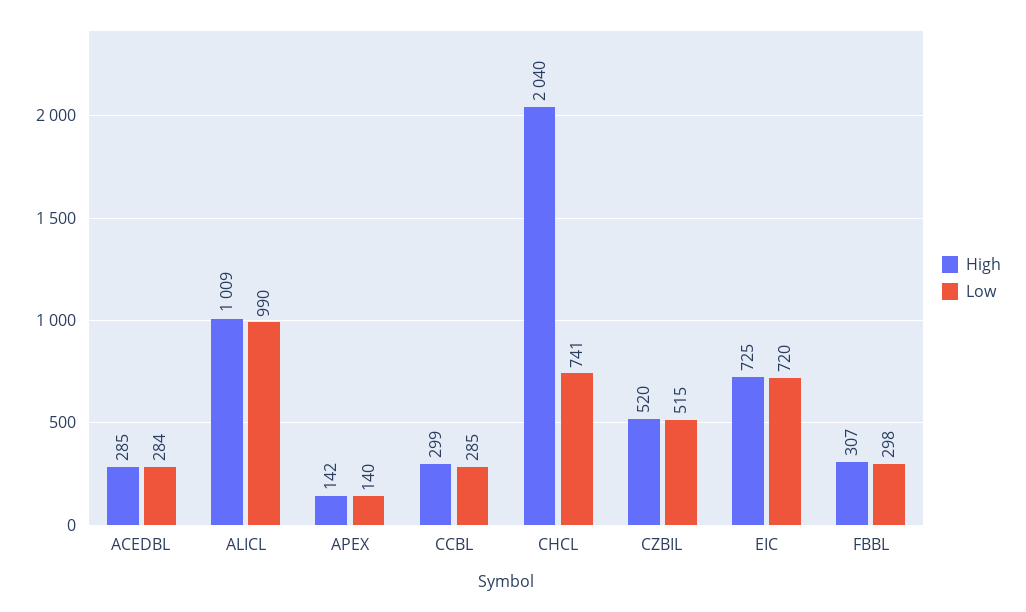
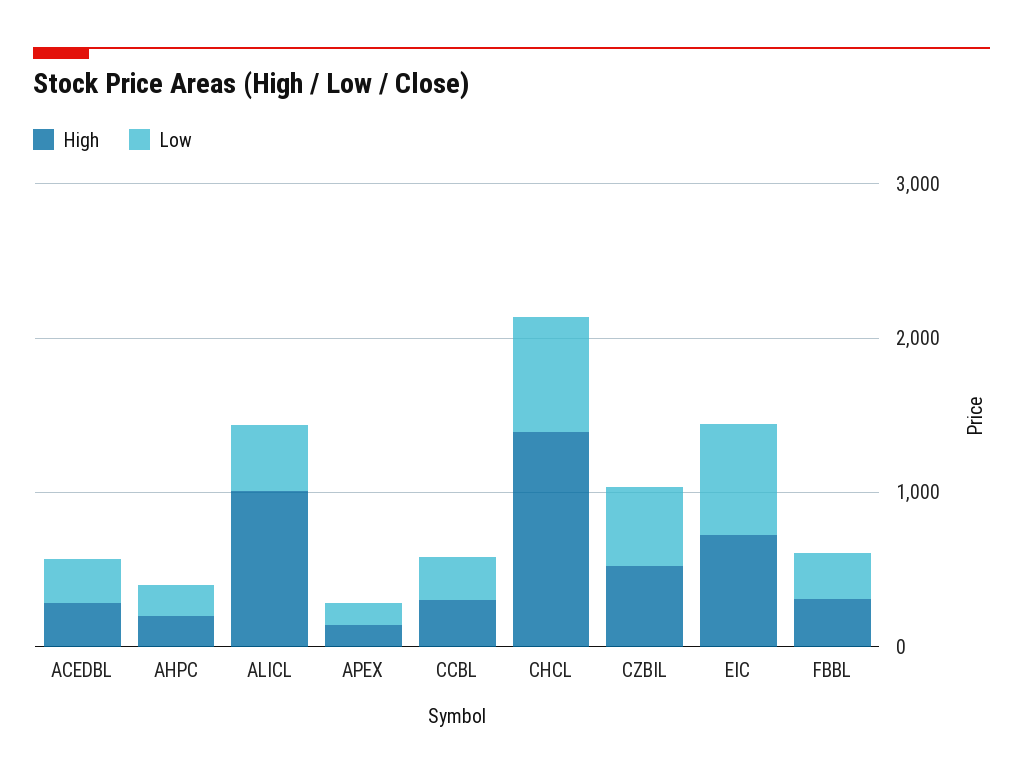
  {
    "High": {
      "ACEDBL": 285,
      "ALICL": 1009,
      "APEX": 142,
      "CCBL": 299,
-     "CHCL": 2040,
+     "CHCL": 1400,
      "CZBIL": 520,
      "EIC": 725,
-     "FBBL": 307
+     "FBBL": 307,
+     "AHPC": 200
    },
    "Low": {
      "ACEDBL": 284,
-     "ALICL": 990,
+     "ALICL": 400,
      "APEX": 140,
      "CCBL": 285,
      "CHCL": 741,
      "CZBIL": 515,
      "EIC": 720,
-     "FBBL": 298
+     "FBBL": 298,
+     "AHPC": 200
    }
  }

